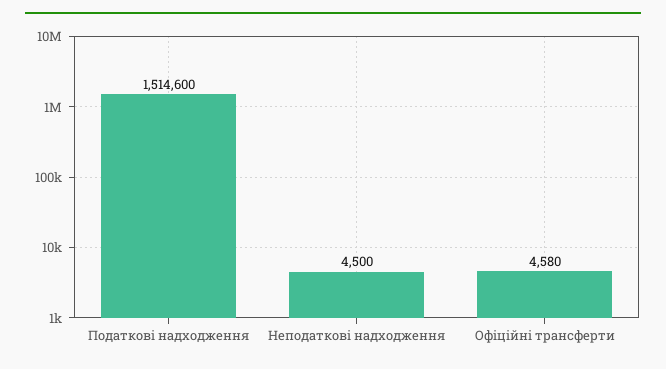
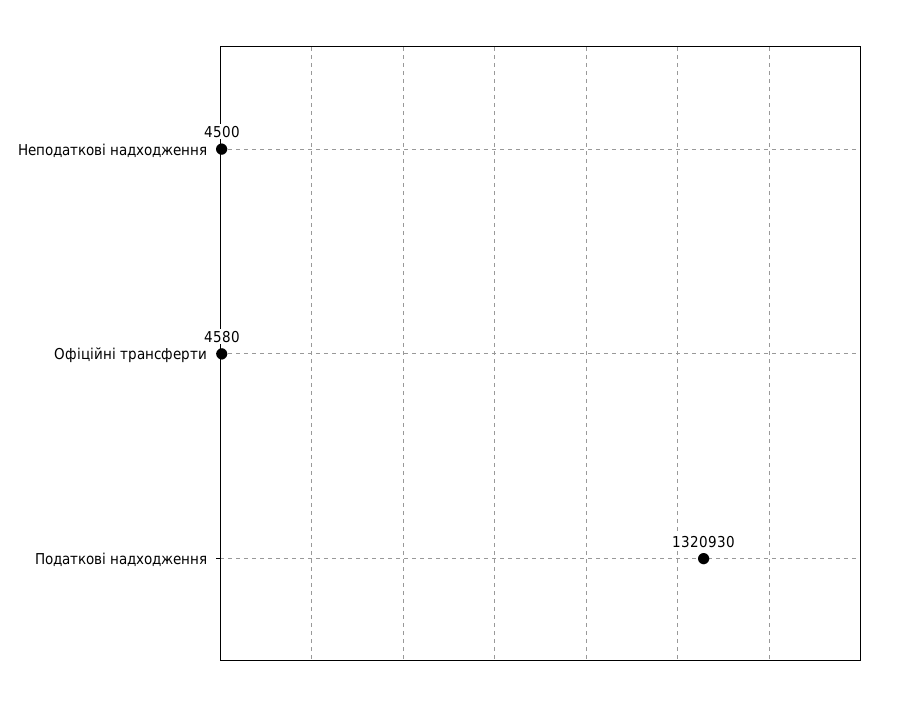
  {
-   "Податкові надходження": 1514600,
+   "Податкові надходження": 1320930,
    "Неподаткові надходження": 4500,
    "Офіційні трансферти": 4580
  }

